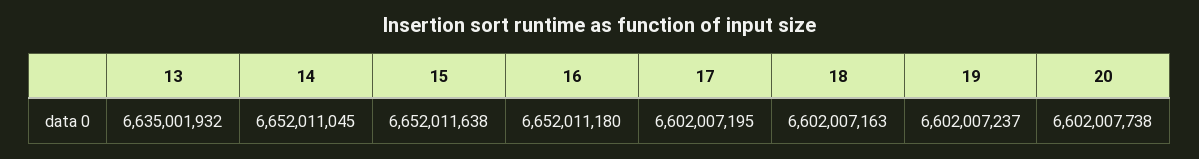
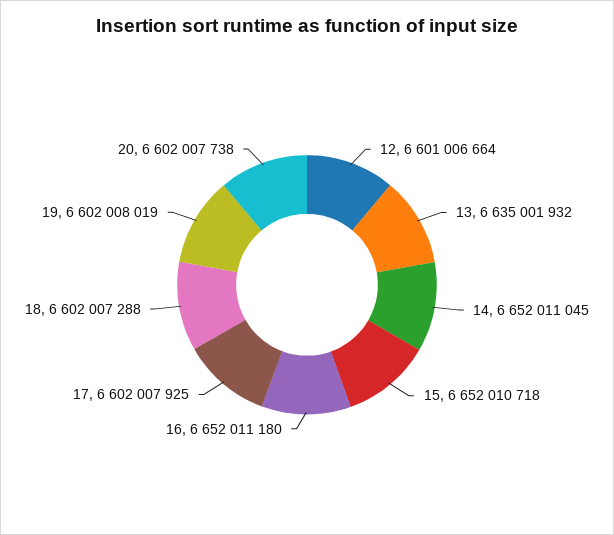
  {
    "13": 6635001932,
    "14": 6652011045,
-   "15": 6652011638,
+   "15": 6652010718,
    "16": 6652011180,
-   "17": 6602007195,
+   "17": 6602007925,
-   "18": 6602007163,
+   "18": 6602007288,
-   "19": 6602007237,
+   "19": 6602008019,
-   "20": 6602007738
+   "20": 6602007738,
+   "12": 6601006664
  }

